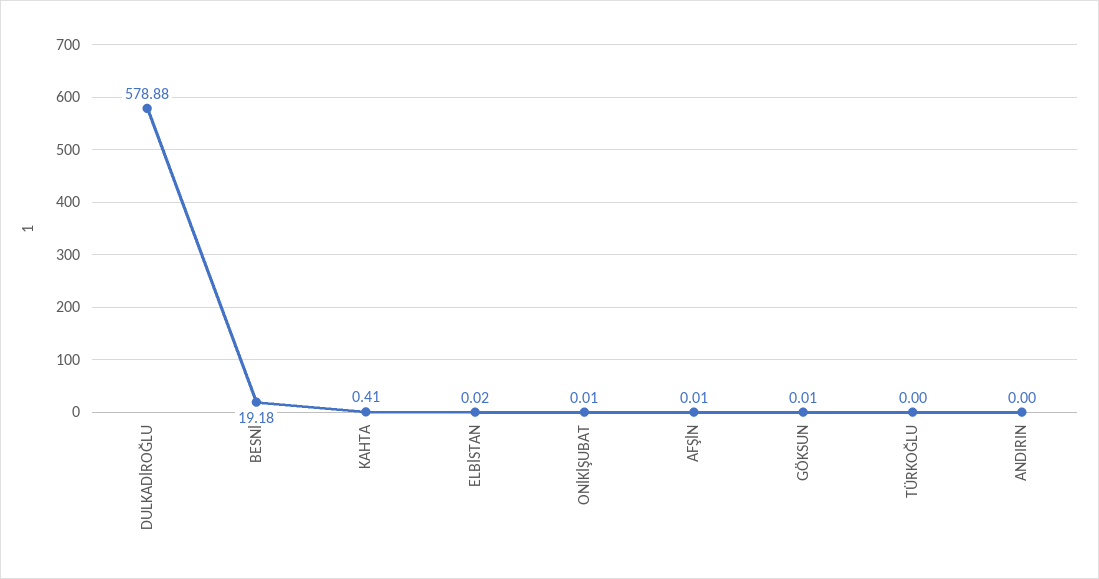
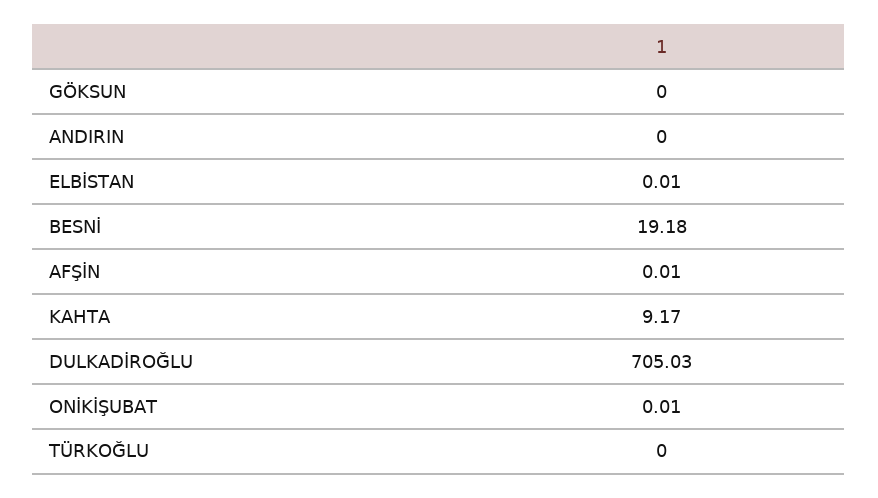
  {
-   "DULKADİROĞLU": 578.88,
+   "DULKADİROĞLU": 705.03,
    "BESNİ": 19.18,
-   "KAHTA": 0.41,
+   "KAHTA": 9.17,
-   "ELBİSTAN": 0.02,
+   "ELBİSTAN": 0.01,
    "ONİKİŞUBAT": 0.01,
    "AFŞİN": 0.01,
-   "GÖKSUN": 0.01,
+   "GÖKSUN": 0,
    "TÜRKOĞLU": 0,
    "ANDIRIN": 0
  }

